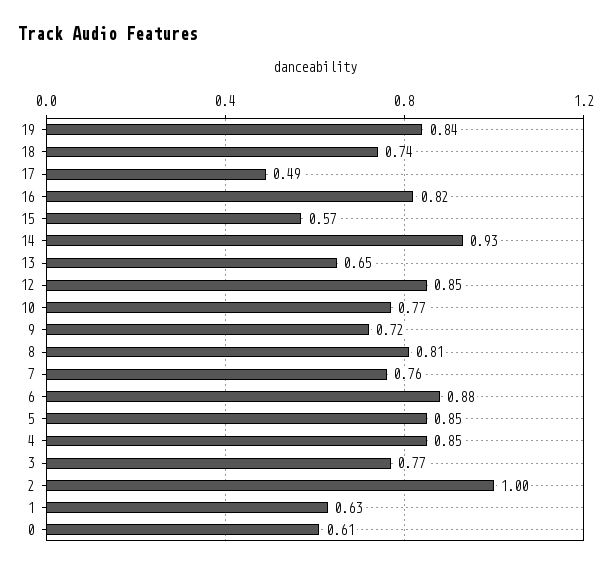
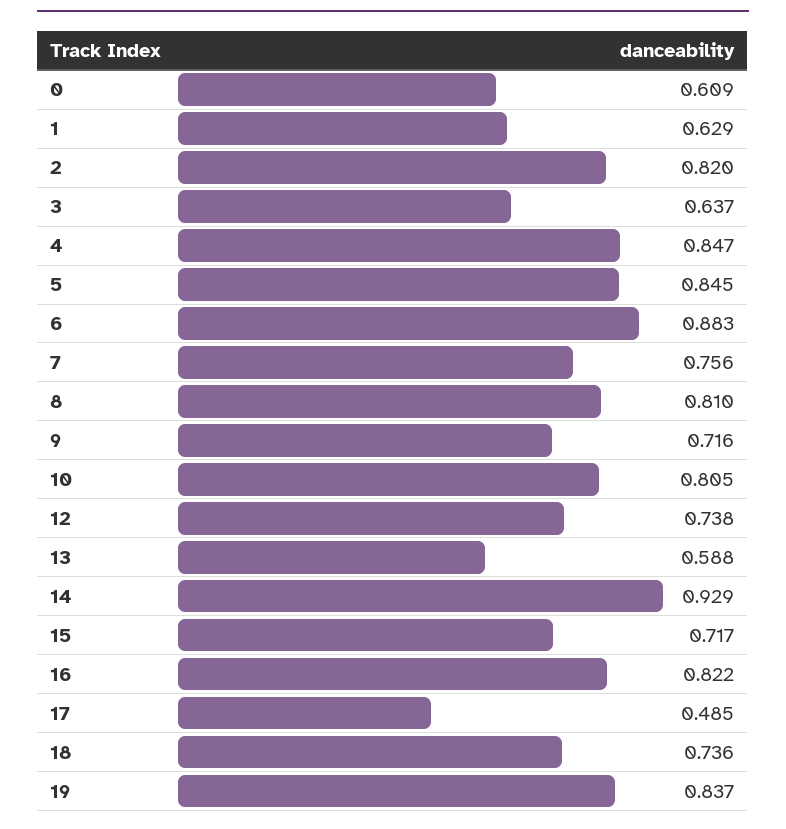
  {
    "19": 0.837,
    "18": 0.736,
    "17": 0.485,
    "16": 0.822,
-   "15": 0.57,
+   "15": 0.717,
    "14": 0.929,
-   "13": 0.65,
+   "13": 0.588,
-   "12": 0.85,
+   "12": 0.738,
-   "10": 0.77,
+   "10": 0.805,
    "9": 0.716,
    "8": 0.81,
    "7": 0.756,
    "6": 0.883,
    "5": 0.845,
    "4": 0.847,
-   "3": 0.77,
+   "3": 0.637,
-   "2": 1,
+   "2": 0.82,
    "1": 0.629,
    "0": 0.609
  }

